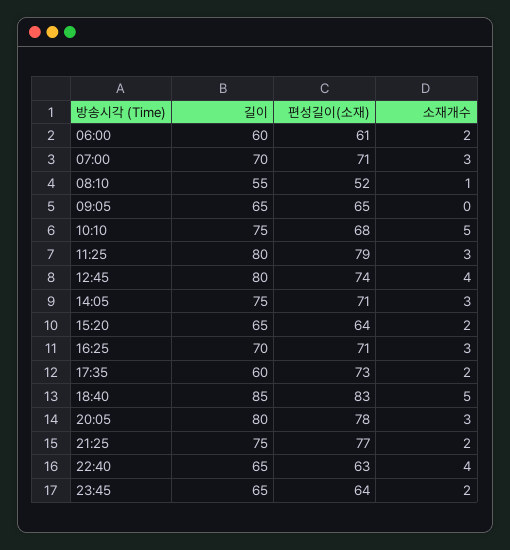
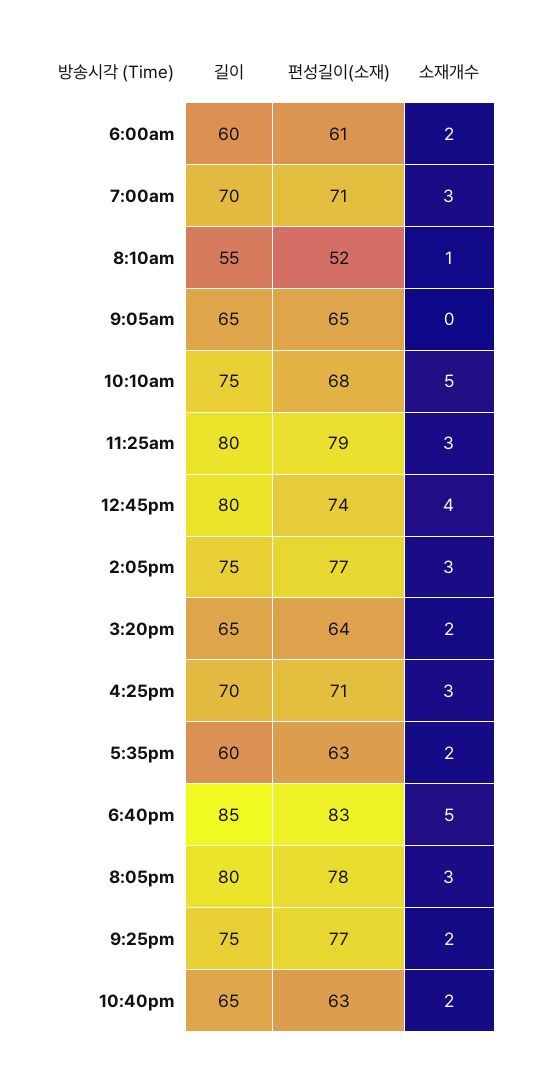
  {
    "길이": {
      "06:00": 60,
      "07:00": 70,
      "08:10": 55,
      "09:05": 65,
      "10:10": 75,
      "11:25": 80,
      "12:45": 80,
      "14:05": 75,
      "15:20": 65,
      "16:25": 70,
      "17:35": 60,
      "18:40": 85,
      "20:05": 80,
      "21:25": 75,
-     "22:40": 65,
+     "22:40": 65
-     "23:45": 65
    },
    "편성길이(소재)": {
      "06:00": 61,
      "07:00": 71,
      "08:10": 52,
      "09:05": 65,
      "10:10": 68,
      "11:25": 79,
      "12:45": 74,
-     "14:05": 71,
+     "14:05": 77,
      "15:20": 64,
      "16:25": 71,
-     "17:35": 73,
+     "17:35": 63,
      "18:40": 83,
      "20:05": 78,
      "21:25": 77,
-     "22:40": 63,
+     "22:40": 63
-     "23:45": 64
    },
    "소재개수": {
      "06:00": 2,
      "07:00": 3,
      "08:10": 1,
      "09:05": 0,
      "10:10": 5,
      "11:25": 3,
      "12:45": 4,
      "14:05": 3,
      "15:20": 2,
      "16:25": 3,
      "17:35": 2,
      "18:40": 5,
      "20:05": 3,
      "21:25": 2,
-     "22:40": 4,
+     "22:40": 2
-     "23:45": 2
    }
  }

